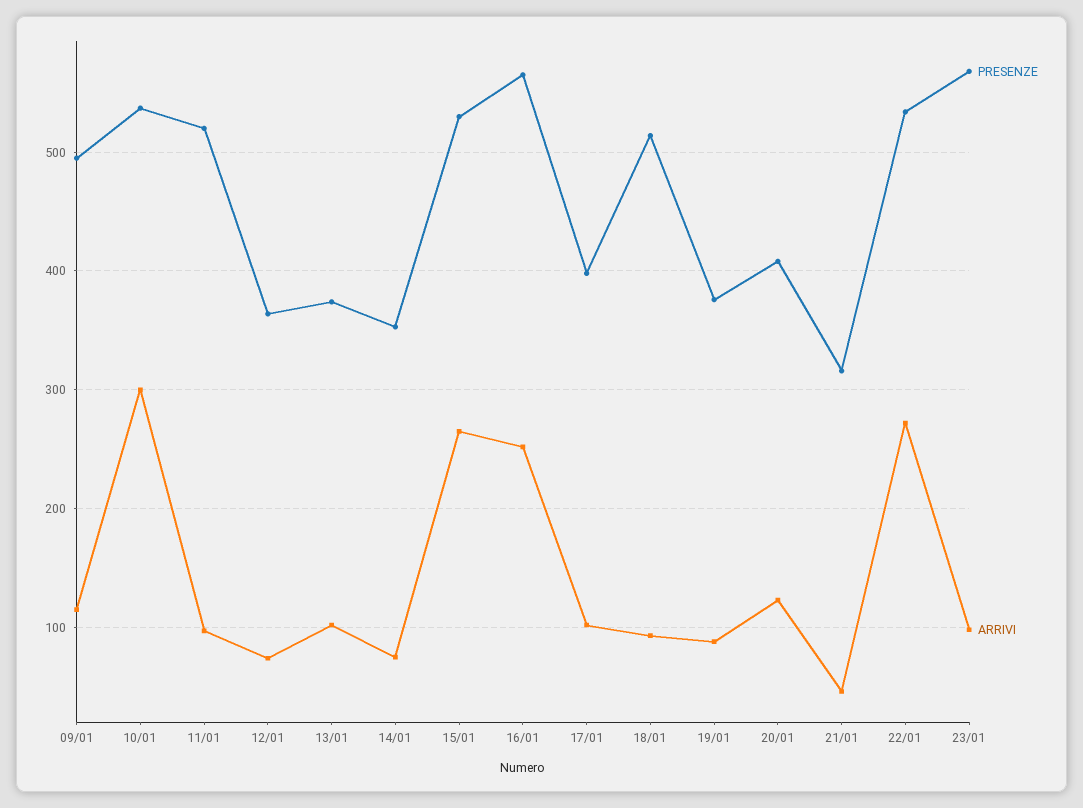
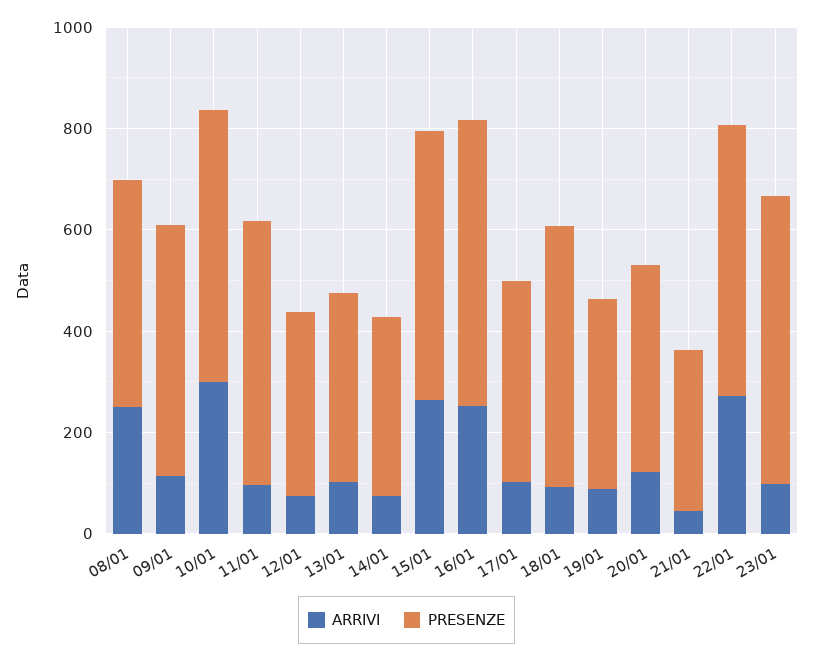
  {
    "PRESENZE": {
      "09/01": 500,
      "10/01": 540,
      "11/01": 520,
      "12/01": 360,
      "13/01": 370,
      "14/01": 350,
      "15/01": 530,
      "16/01": 570,
      "17/01": 400,
      "18/01": 510,
      "19/01": 380,
      "20/01": 410,
      "21/01": 320,
      "22/01": 530,
-     "23/01": 570
+     "23/01": 570,
+     "08/01": 450
    },
    "ARRIVI": {
      "09/01": 120,
      "10/01": 300,
      "11/01": 100,
      "12/01": 70,
      "13/01": 100,
      "14/01": 80,
      "15/01": 270,
      "16/01": 250,
      "17/01": 100,
      "18/01": 90,
      "19/01": 90,
      "20/01": 120,
      "21/01": 50,
      "22/01": 270,
-     "23/01": 100
+     "23/01": 100,
+     "08/01": 250
    }
  }

